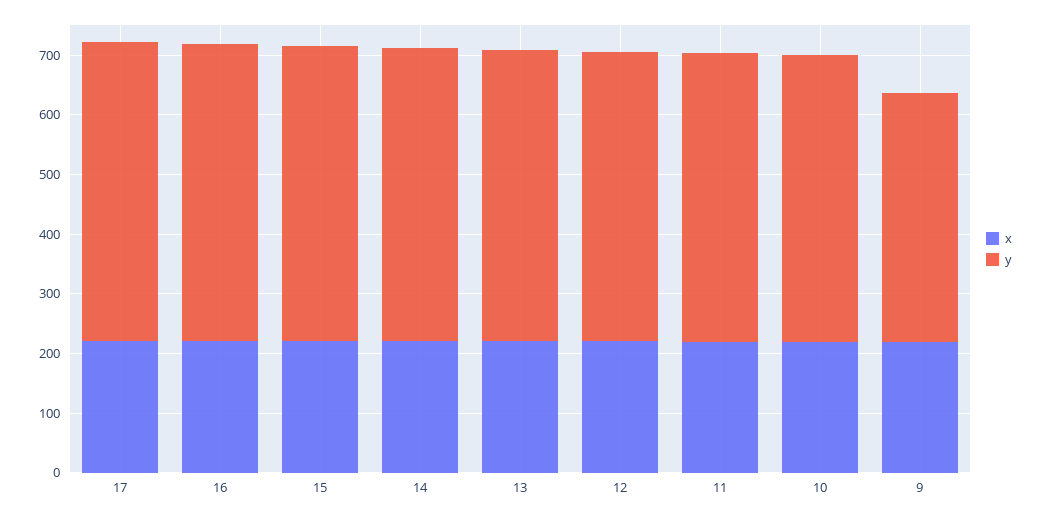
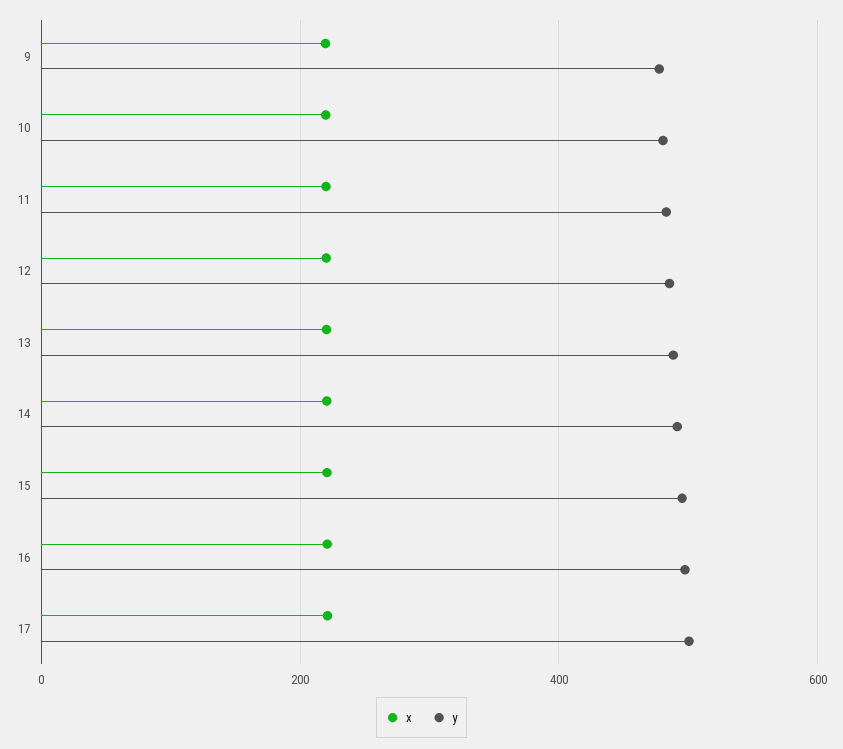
  {
    "x": {
      "17": 220,
      "16": 220,
      "15": 220,
      "14": 220,
      "13": 220,
      "12": 220,
      "11": 220,
      "10": 220,
      "9": 220
    },
    "y": {
      "17": 500,
      "16": 500,
      "15": 500,
      "14": 500,
      "13": 480,
      "12": 480,
      "11": 480,
      "10": 480,
-     "9": 420
+     "9": 480
    }
  }

